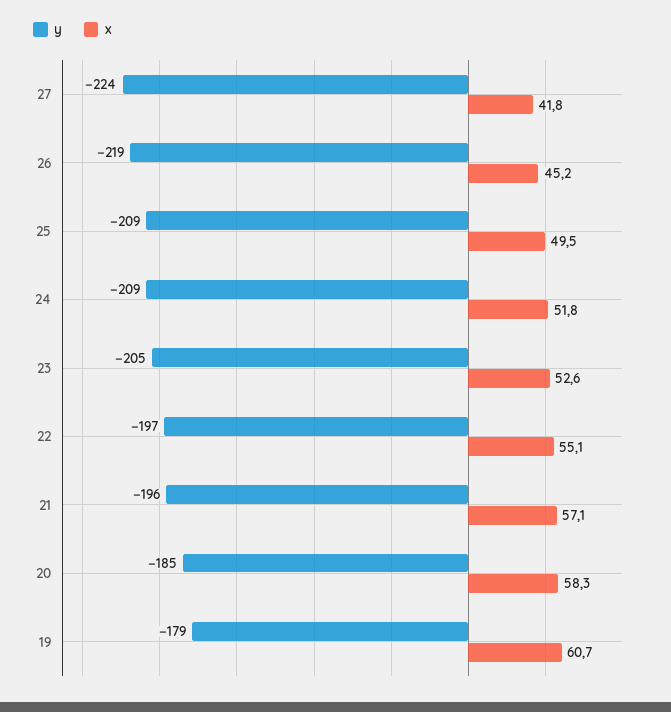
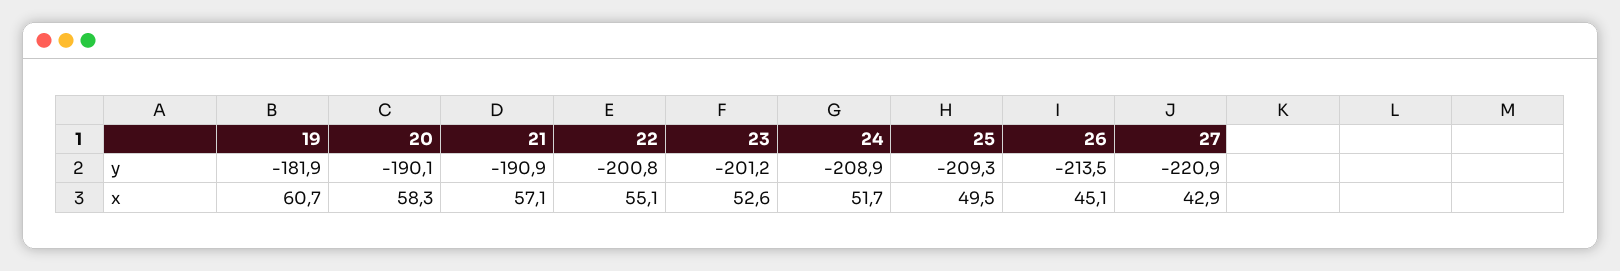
  {
    "y": {
-     "27": -224,
+     "27": -220.9,
-     "26": -219,
+     "26": -213.5,
      "25": -209.3,
      "24": -208.9,
-     "23": -205,
+     "23": -201.2,
-     "22": -197,
+     "22": -200.8,
-     "21": -196,
+     "21": -190.9,
-     "20": -185,
+     "20": -190.1,
-     "19": -179
+     "19": -181.9
    },
    "x": {
-     "27": 41.8,
+     "27": 42.9,
-     "26": 45.2,
+     "26": 45.1,
      "25": 49.5,
-     "24": 51.8,
+     "24": 51.7,
      "23": 52.6,
      "22": 55.1,
      "21": 57.1,
      "20": 58.3,
      "19": 60.7
    }
  }

